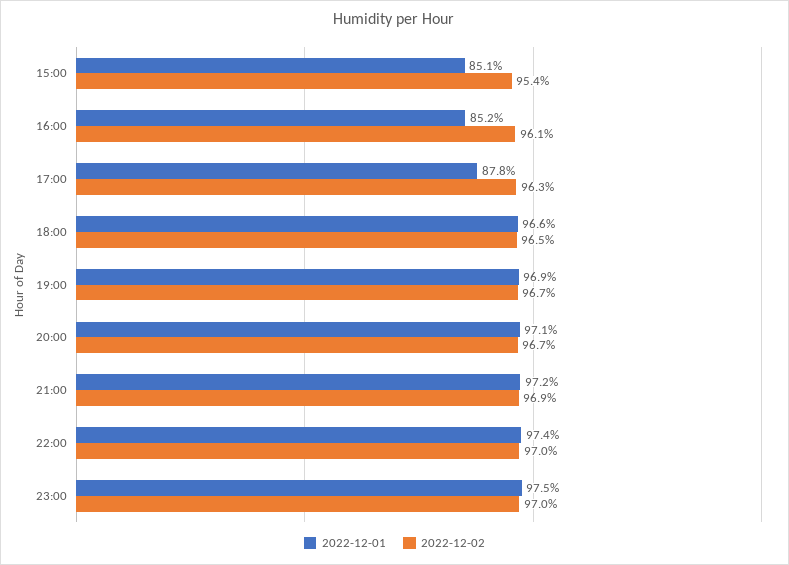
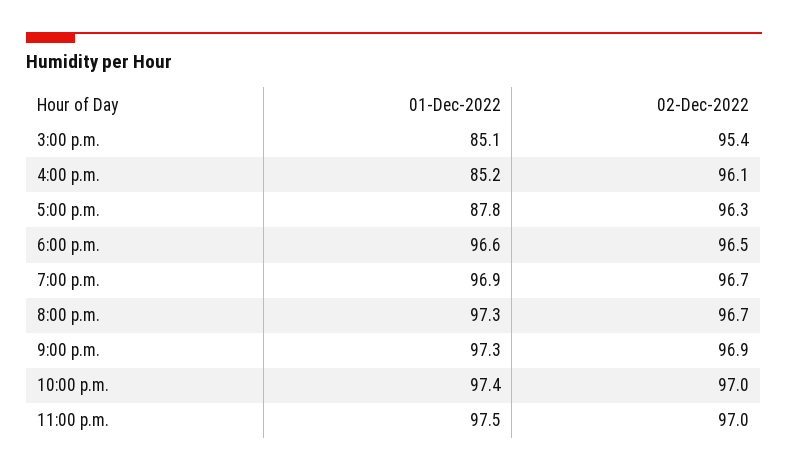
  {
    "2022-12-01": {
      "15:00": 85.1,
      "16:00": 85.2,
      "17:00": 87.8,
      "18:00": 96.6,
      "19:00": 96.9,
-     "20:00": 97.1,
+     "20:00": 97.3,
-     "21:00": 97.2,
+     "21:00": 97.3,
      "22:00": 97.4,
      "23:00": 97.5
    },
    "2022-12-02": {
      "15:00": 95.4,
      "16:00": 96.1,
      "17:00": 96.3,
      "18:00": 96.5,
      "19:00": 96.7,
      "20:00": 96.7,
      "21:00": 96.9,
      "22:00": 97,
      "23:00": 97
    }
  }

